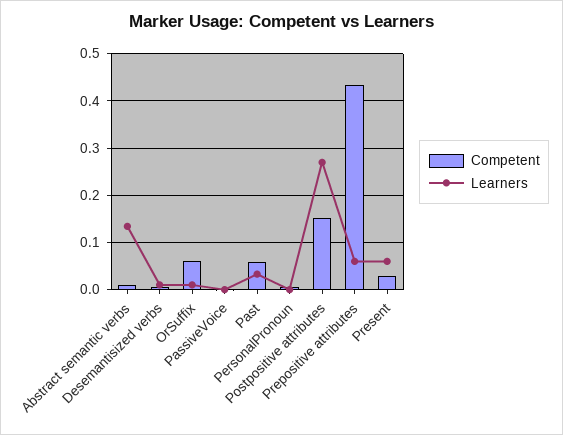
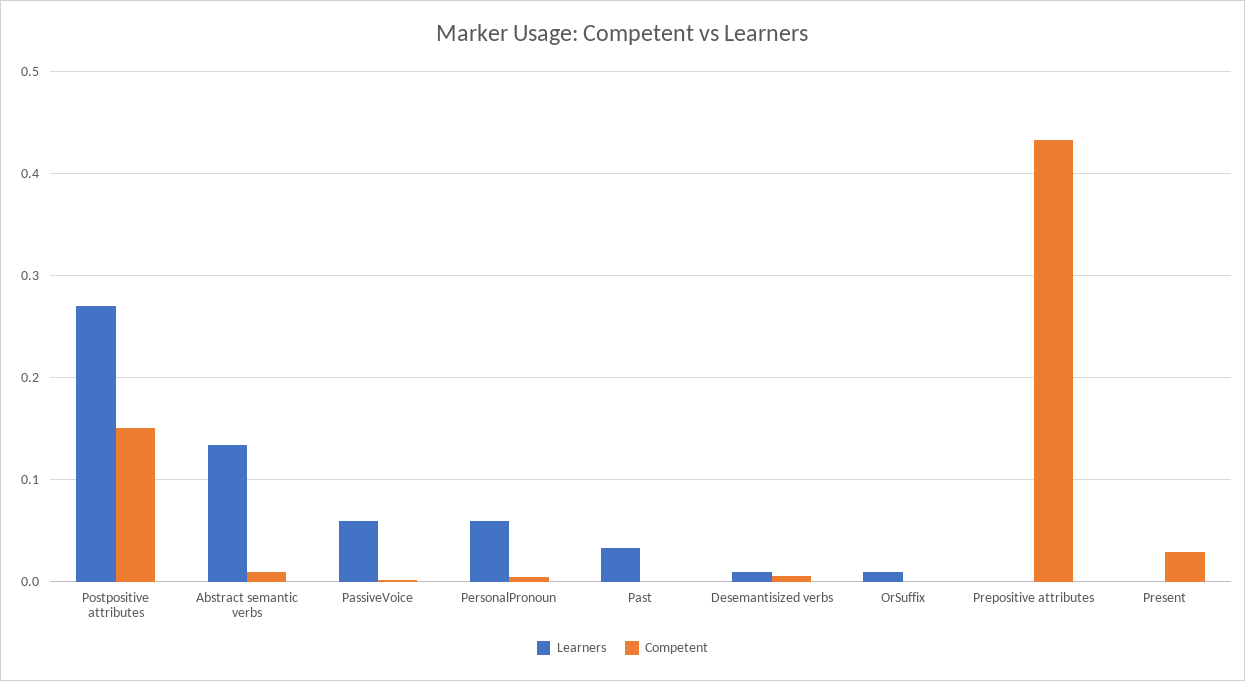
  {
    "Competent": {
      "Abstract semantic verbs": 0.01,
      "Desemantisized verbs": 0.01,
-     "OrSuffix": 0.06,
+     "OrSuffix": 0,
      "PassiveVoice": 0,
-     "Past": 0.06,
+     "Past": 0,
      "PersonalPronoun": 0.01,
      "Postpositive attributes": 0.15,
      "Prepositive attributes": 0.43,
      "Present": 0.03
    },
    "Learners": {
      "Abstract semantic verbs": 0.13,
      "Desemantisized verbs": 0.01,
      "OrSuffix": 0.01,
-     "PassiveVoice": 0,
+     "PassiveVoice": 0.06,
      "Past": 0.03,
-     "PersonalPronoun": 0,
+     "PersonalPronoun": 0.06,
      "Postpositive attributes": 0.27,
-     "Prepositive attributes": 0.06,
+     "Prepositive attributes": 0,
-     "Present": 0.06
+     "Present": 0
    }
  }

